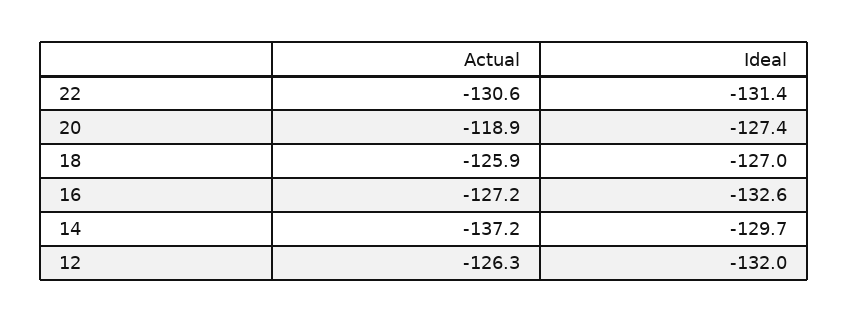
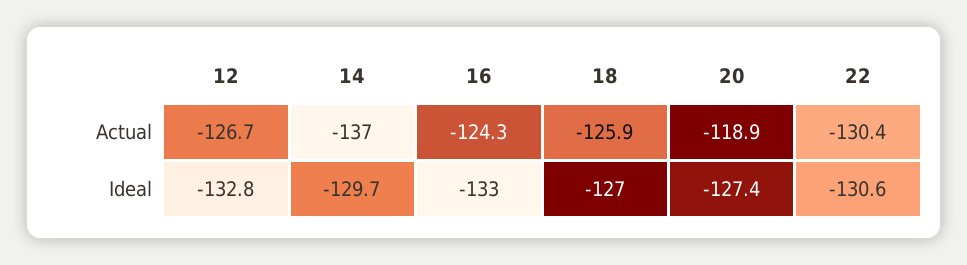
  {
    "Actual": {
-     "22": -130.6,
+     "22": -130.4,
      "20": -118.9,
      "18": -125.9,
-     "16": -127.2,
+     "16": -124.3,
-     "14": -137.2,
+     "14": -137,
-     "12": -126.3
+     "12": -126.7
    },
    "Ideal": {
-     "22": -131.4,
+     "22": -130.6,
      "20": -127.4,
      "18": -127,
-     "16": -132.6,
+     "16": -133,
      "14": -129.7,
-     "12": -132
+     "12": -132.8
    }
  }

